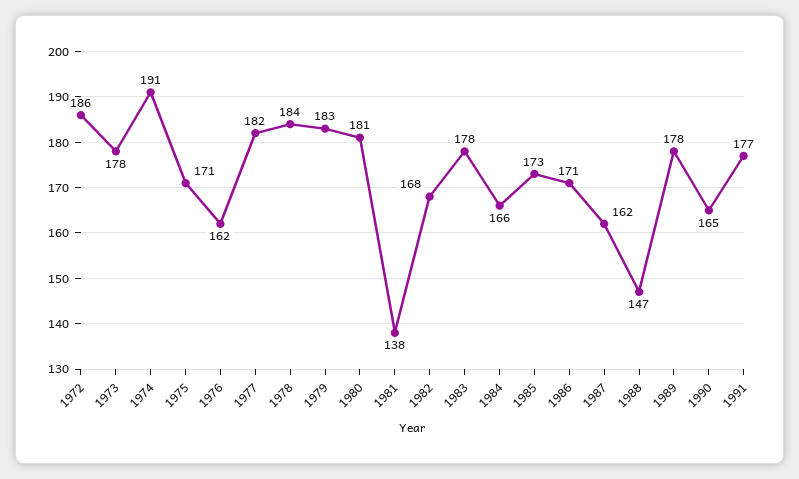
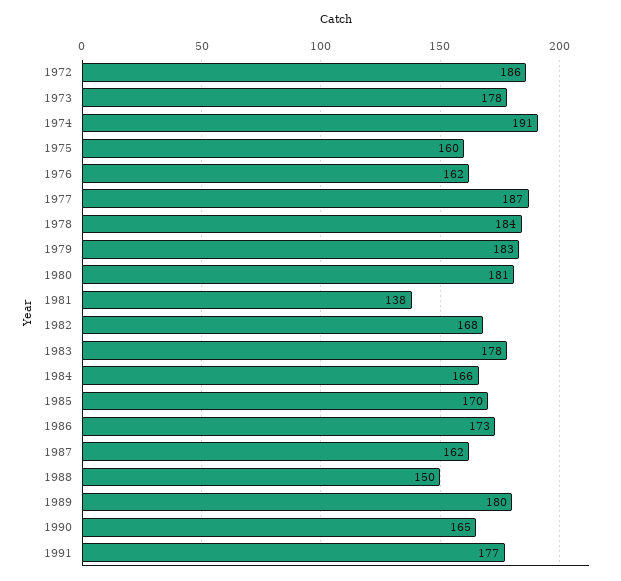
  {
    "1972": 186,
    "1973": 178,
    "1974": 191,
-   "1975": 171,
+   "1975": 160,
    "1976": 162,
-   "1977": 182,
+   "1977": 187,
    "1978": 184,
    "1979": 183,
    "1980": 181,
    "1981": 138,
    "1982": 168,
    "1983": 178,
    "1984": 166,
-   "1985": 173,
+   "1985": 170,
-   "1986": 171,
+   "1986": 173,
    "1987": 162,
-   "1988": 147,
+   "1988": 150,
-   "1989": 178,
+   "1989": 180,
    "1990": 165,
    "1991": 177
  }

